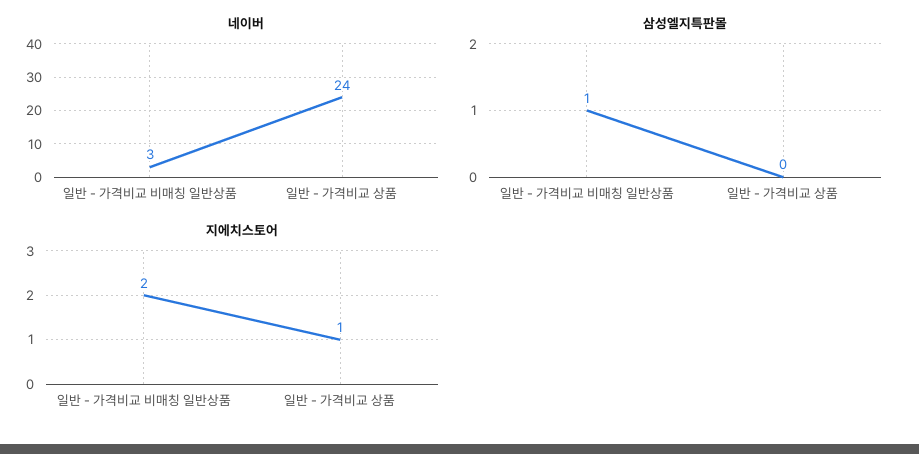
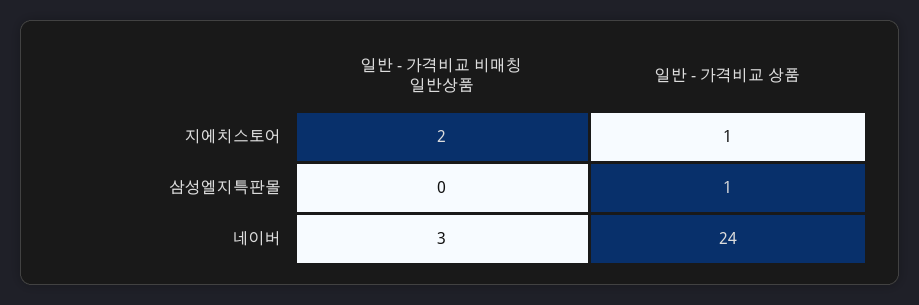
  {
    "네이버": {
      "일반 - 가격비교 비매칭 일반상품": 3,
      "일반 - 가격비교 상품": 24
    },
    "삼성엘지특판몰": {
-     "일반 - 가격비교 비매칭 일반상품": 1,
+     "일반 - 가격비교 비매칭 일반상품": 0,
-     "일반 - 가격비교 상품": 0
+     "일반 - 가격비교 상품": 1
    },
    "지에치스토어": {
      "일반 - 가격비교 비매칭 일반상품": 2,
      "일반 - 가격비교 상품": 1
    }
  }

